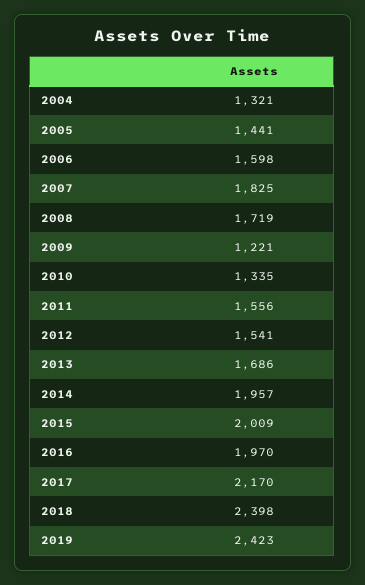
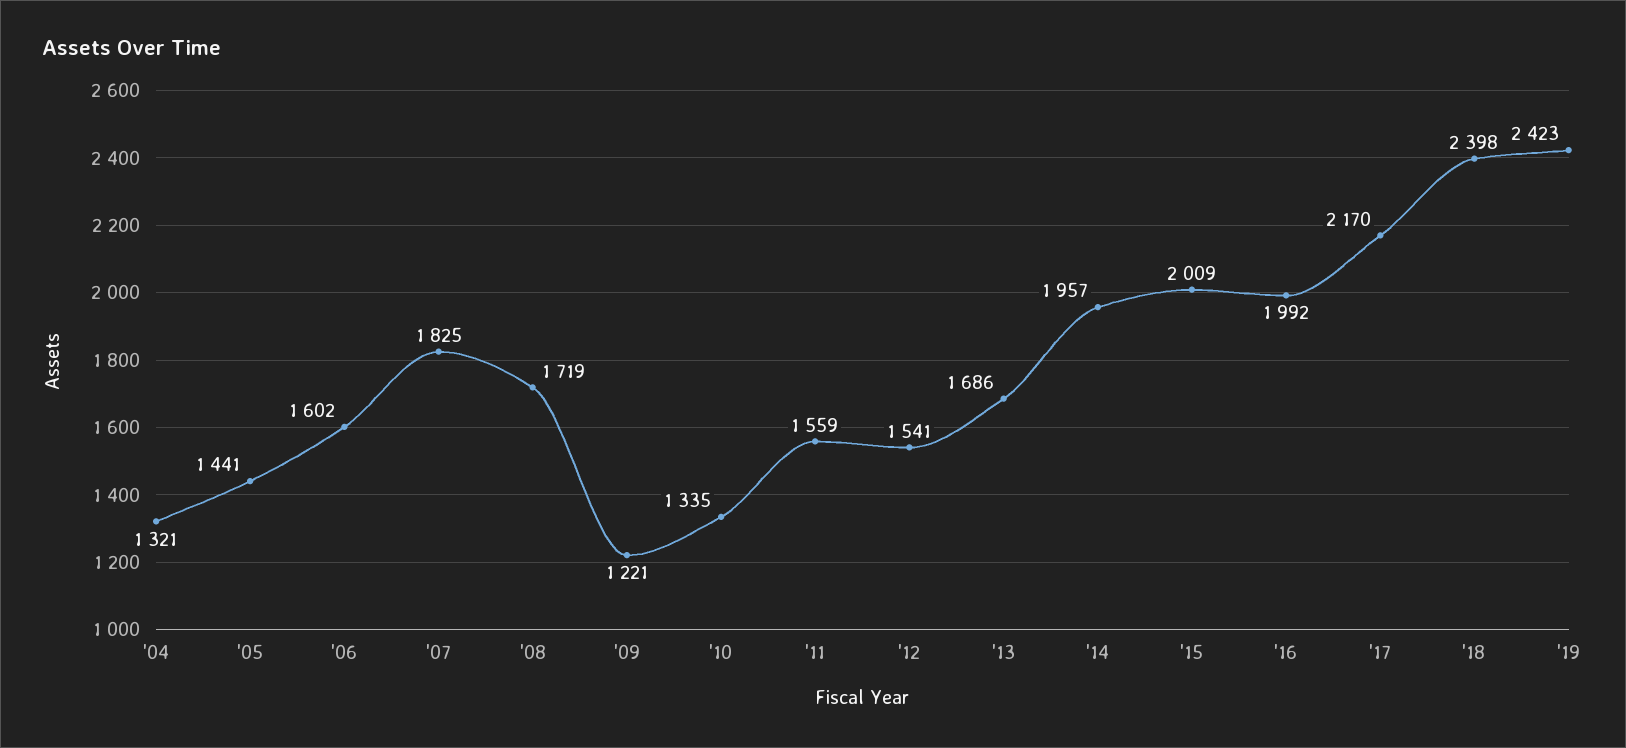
  {
    "2004": 1321,
    "2005": 1441,
-   "2006": 1598,
+   "2006": 1602,
    "2007": 1825,
    "2008": 1719,
    "2009": 1221,
    "2010": 1335,
-   "2011": 1556,
+   "2011": 1559,
    "2012": 1541,
    "2013": 1686,
    "2014": 1957,
    "2015": 2009,
-   "2016": 1970,
+   "2016": 1992,
    "2017": 2170,
    "2018": 2398,
    "2019": 2423
  }

